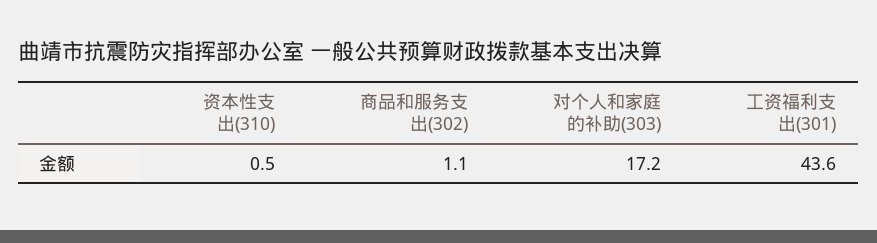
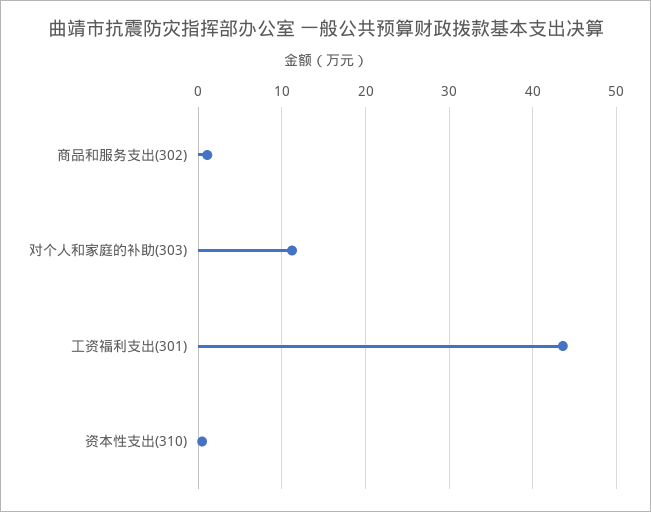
  {
    "资本性支出(310)": 0.5,
    "商品和服务支出(302)": 1.1,
-   "对个人和家庭的补助(303)": 17.2,
+   "对个人和家庭的补助(303)": 11,
    "工资福利支出(301)": 43.6
  }

